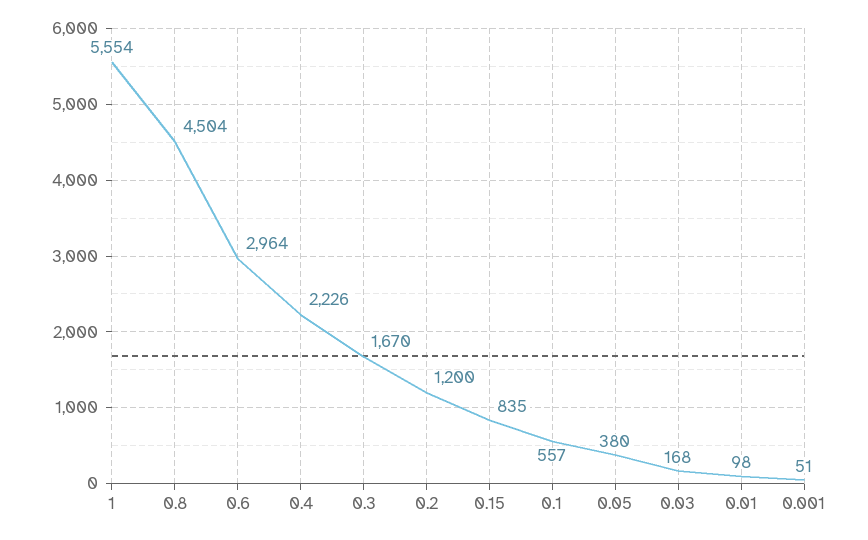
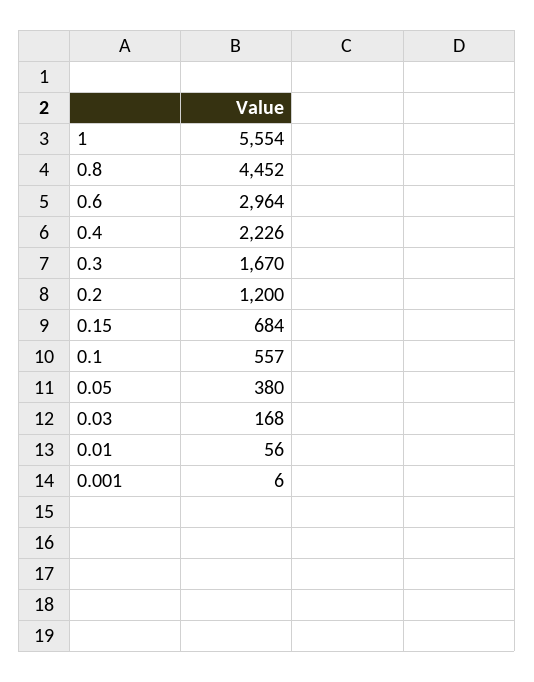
  {
    "1": 5554,
-   "0.8": 4504,
+   "0.8": 4452,
    "0.6": 2964,
    "0.4": 2226,
    "0.3": 1670,
    "0.2": 1200,
-   "0.15": 835,
+   "0.15": 684,
    "0.1": 557,
    "0.05": 380,
    "0.03": 168,
-   "0.01": 98,
+   "0.01": 56,
-   "0.001": 51
+   "0.001": 6
  }

